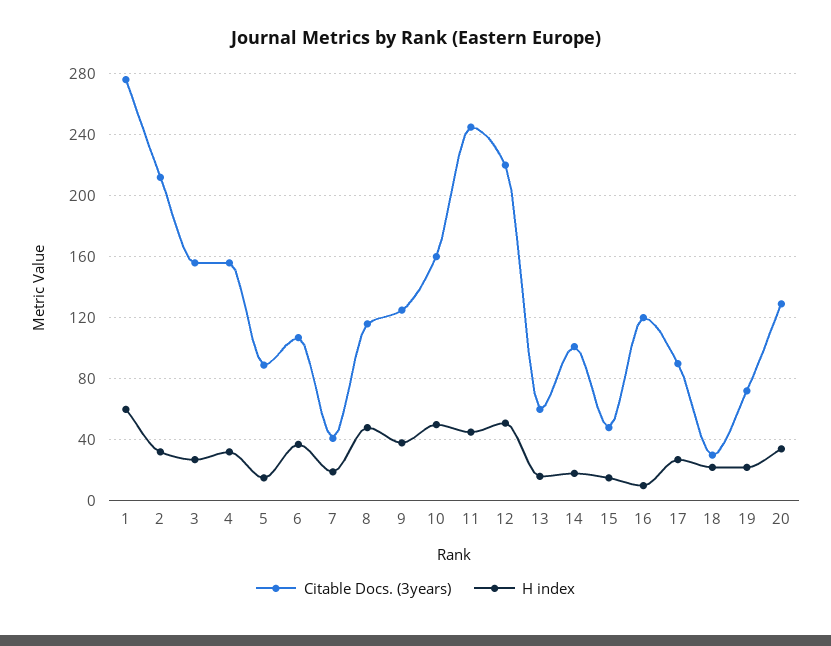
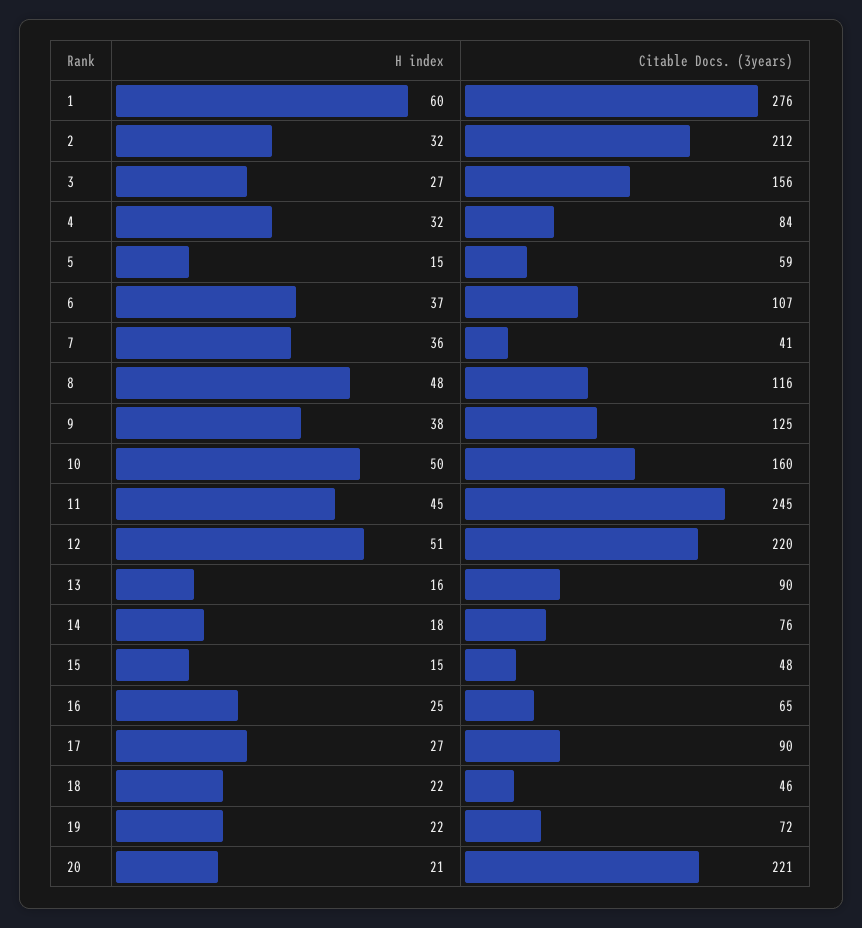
  {
    "Citable Docs. (3years)": {
      "1": 276,
      "2": 212,
      "3": 156,
-     "4": 155,
+     "4": 84,
-     "5": 90,
+     "5": 59,
      "6": 107,
      "7": 41,
      "8": 116,
      "9": 125,
      "10": 160,
      "11": 245,
      "12": 220,
-     "13": 60,
+     "13": 90,
-     "14": 100,
+     "14": 76,
      "15": 48,
-     "16": 120,
+     "16": 65,
      "17": 90,
-     "18": 30,
+     "18": 46,
      "19": 72,
-     "20": 130
+     "20": 221
    },
    "H index": {
      "1": 60,
      "2": 32,
      "3": 27,
      "4": 32,
      "5": 15,
      "6": 37,
-     "7": 20,
+     "7": 36,
      "8": 48,
      "9": 38,
      "10": 50,
      "11": 45,
      "12": 51,
      "13": 16,
      "14": 18,
      "15": 15,
-     "16": 10,
+     "16": 25,
      "17": 27,
      "18": 22,
      "19": 22,
-     "20": 35
+     "20": 21
    }
  }

